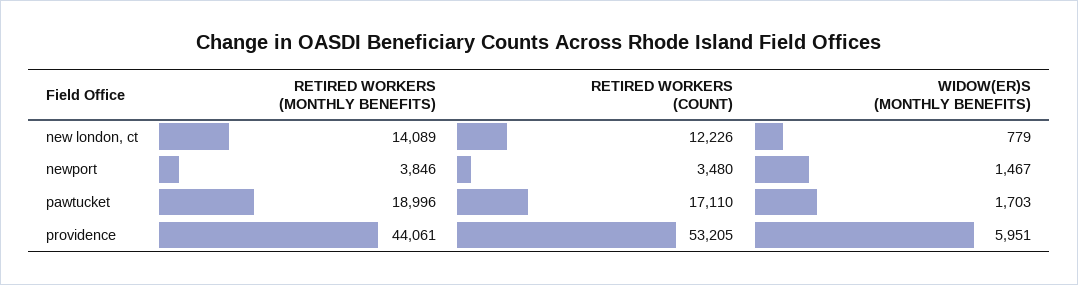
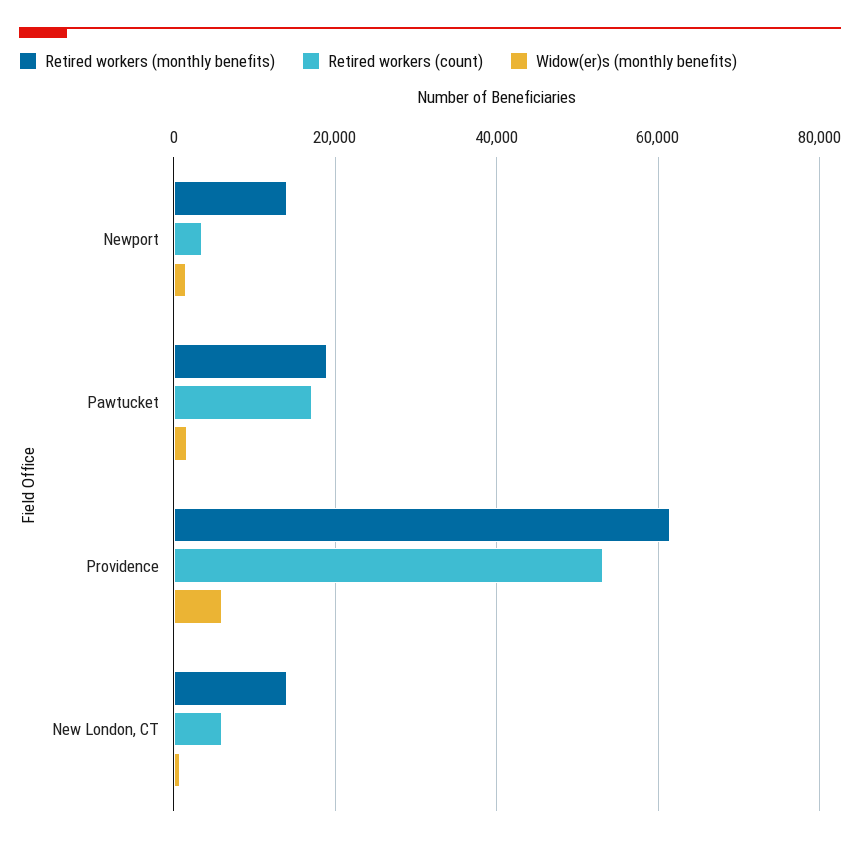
  {
    "RETIRED WORKERS (MONTHLY BENEFITS)": {
      "new london, ct": 14089,
-     "newport": 3846,
+     "newport": 14000,
      "pawtucket": 18996,
-     "providence": 44061
+     "providence": 62000
    },
    "RETIRED WORKERS (COUNT)": {
-     "new london, ct": 12226,
+     "new london, ct": 6000,
      "newport": 3480,
      "pawtucket": 17110,
      "providence": 53205
    },
    "WIDOW(ER)S (MONTHLY BENEFITS)": {
      "new london, ct": 779,
      "newport": 1467,
      "pawtucket": 1703,
      "providence": 5951
    }
  }

